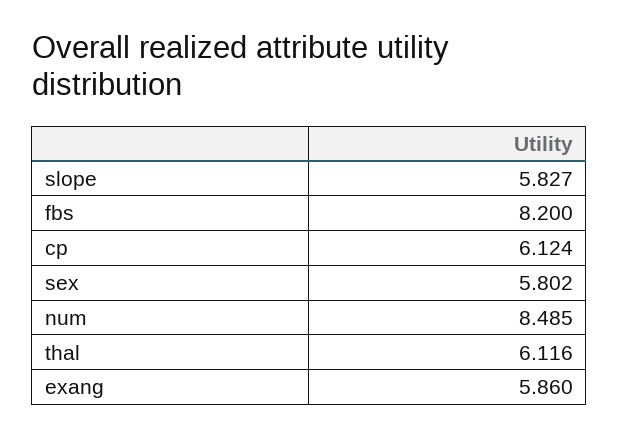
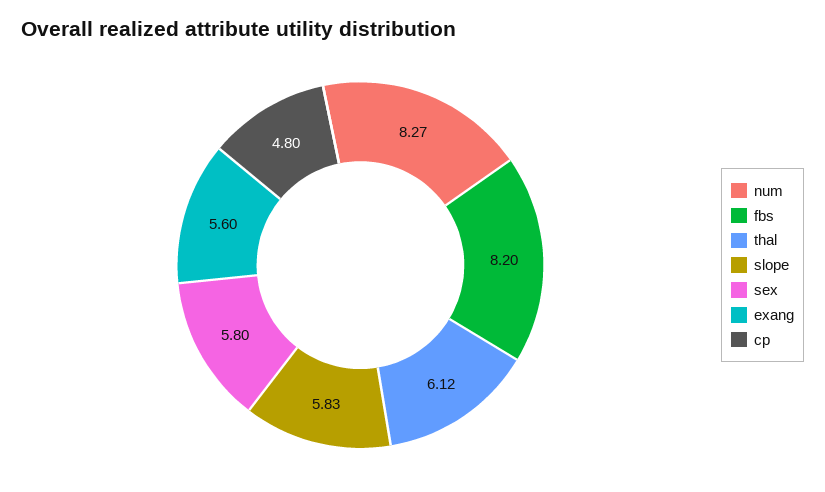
  {
    "slope": 5.827,
    "fbs": 8.2,
-   "cp": 6.124,
+   "cp": 4.8,
    "sex": 5.802,
-   "num": 8.485,
+   "num": 8.27,
    "thal": 6.116,
-   "exang": 5.86
+   "exang": 5.6
  }

